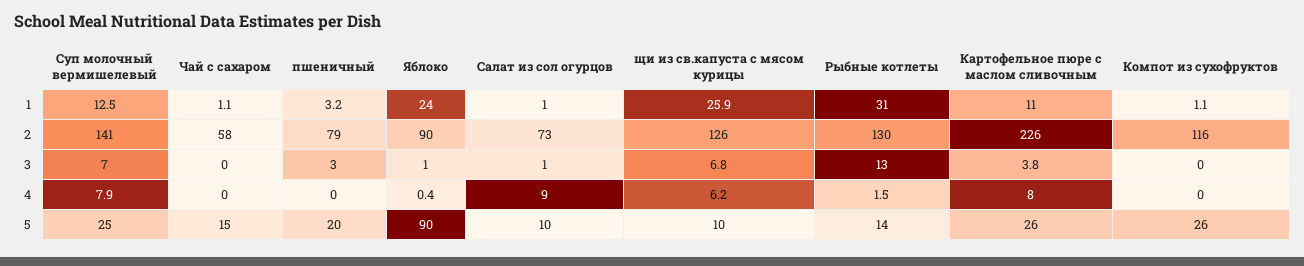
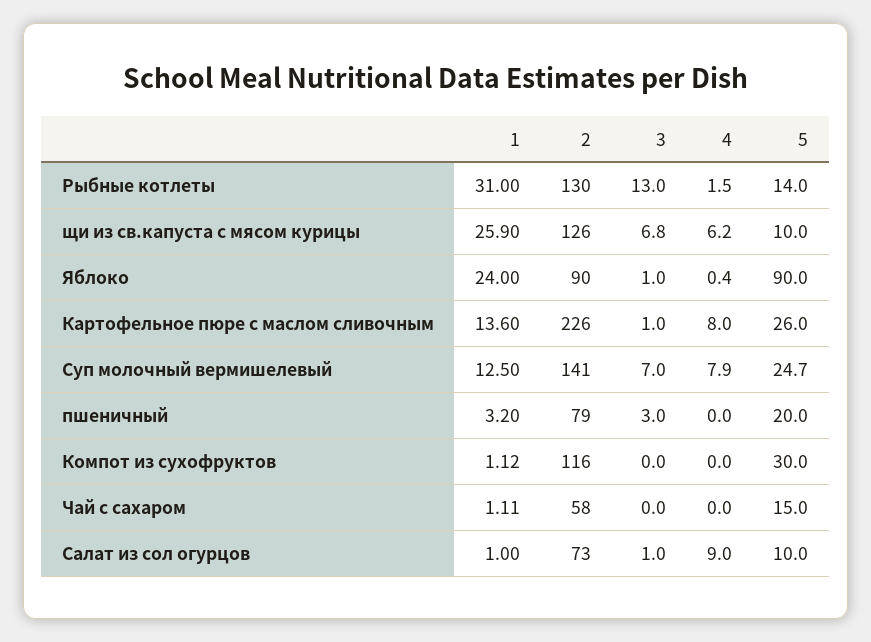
  {
    "Суп молочный вермишелевый": {
      "1": 12.5,
      "2": 141,
      "3": 7,
      "4": 7.9,
      "5": 24.7
    },
    "Чай с сахаром": {
      "1": 1.11,
      "2": 58,
      "3": 0,
      "4": 0,
      "5": 15
    },
    "пшеничный": {
      "1": 3.2,
      "2": 79,
      "3": 3,
      "4": 0,
      "5": 20
    },
    "Яблоко": {
      "1": 24,
      "2": 90,
      "3": 1,
      "4": 0.4,
      "5": 90
    },
    "Салат из сол огурцов": {
      "1": 1,
      "2": 73,
      "3": 1,
      "4": 9,
      "5": 10
    },
    "щи из св.капуста с мясом курицы": {
      "1": 25.9,
      "2": 126,
      "3": 6.8,
      "4": 6.2,
      "5": 10
    },
    "Рыбные котлеты": {
      "1": 31,
      "2": 130,
      "3": 13,
      "4": 1.5,
      "5": 14
    },
    "Картофельное пюре с маслом сливочным": {
-     "1": 11,
+     "1": 13.6,
      "2": 226,
-     "3": 3.8,
+     "3": 1,
      "4": 8,
      "5": 26
    },
    "Компот из сухофруктов": {
      "1": 1.12,
      "2": 116,
      "3": 0,
      "4": 0,
-     "5": 26
+     "5": 30
    }
  }

